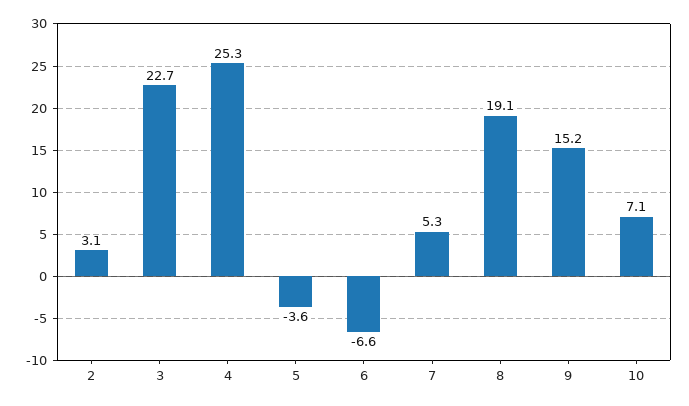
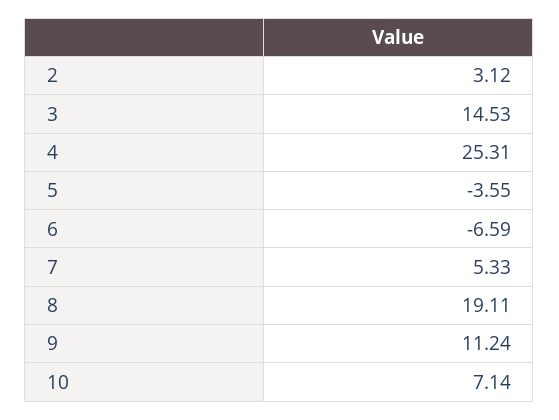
  {
    "2": 3.12,
-   "3": 22.7,
+   "3": 14.53,
    "4": 25.31,
    "5": -3.55,
    "6": -6.59,
    "7": 5.33,
    "8": 19.11,
-   "9": 15.2,
+   "9": 11.24,
    "10": 7.14
  }

